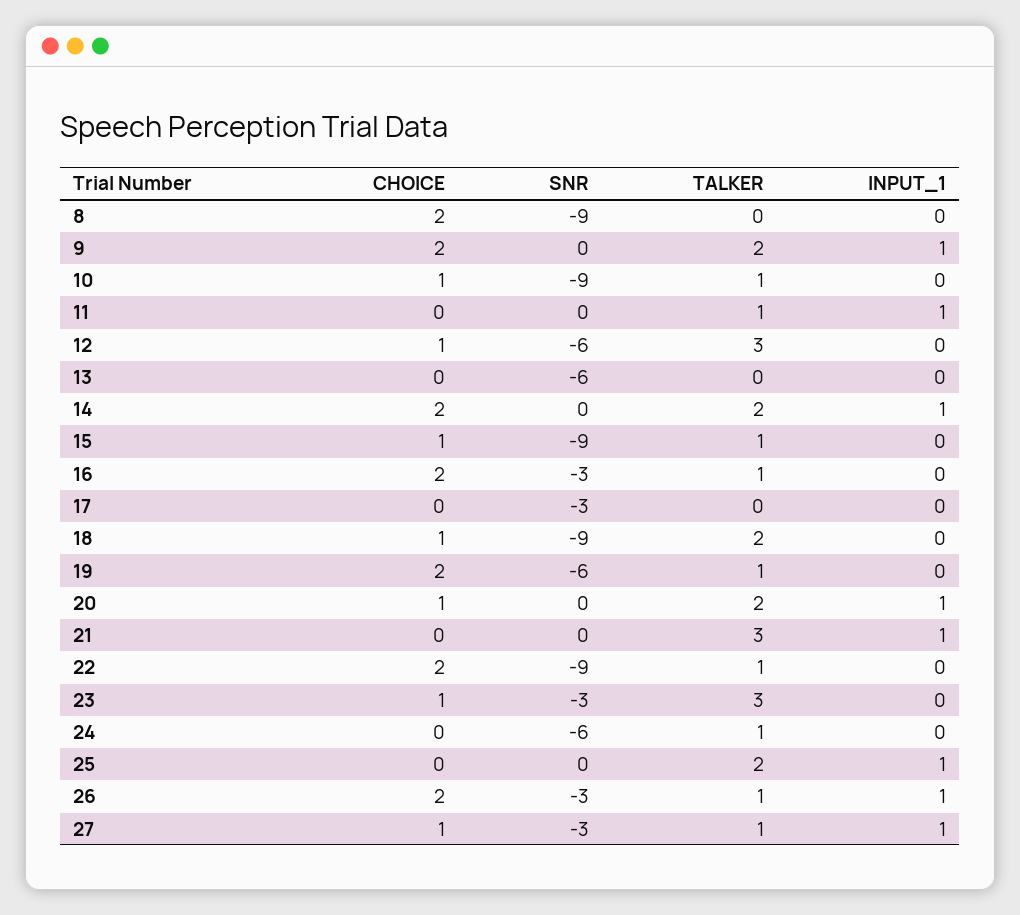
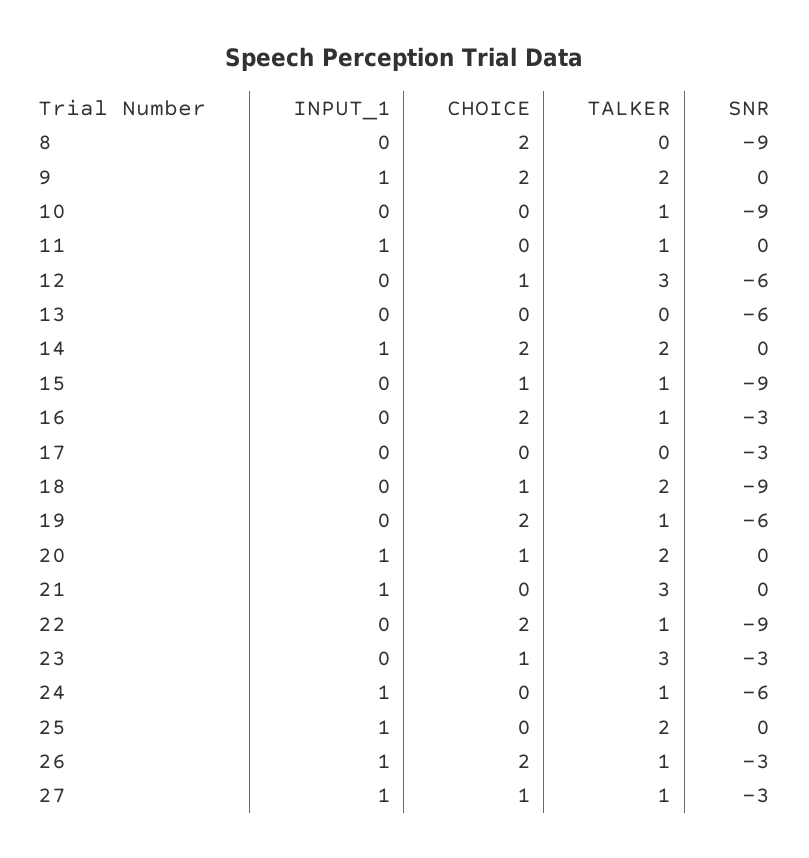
  {
    "CHOICE": {
      "8": 2,
      "9": 2,
-     "10": 1,
+     "10": 0,
      "11": 0,
      "12": 1,
      "13": 0,
      "14": 2,
      "15": 1,
      "16": 2,
      "17": 0,
      "18": 1,
      "19": 2,
      "20": 1,
      "21": 0,
      "22": 2,
      "23": 1,
      "24": 0,
      "25": 0,
      "26": 2,
      "27": 1
    },
    "SNR": {
      "8": -9,
      "9": 0,
      "10": -9,
      "11": 0,
      "12": -6,
      "13": -6,
      "14": 0,
      "15": -9,
      "16": -3,
      "17": -3,
      "18": -9,
      "19": -6,
      "20": 0,
      "21": 0,
      "22": -9,
      "23": -3,
      "24": -6,
      "25": 0,
      "26": -3,
      "27": -3
    },
    "TALKER": {
      "8": 0,
      "9": 2,
      "10": 1,
      "11": 1,
      "12": 3,
      "13": 0,
      "14": 2,
      "15": 1,
      "16": 1,
      "17": 0,
      "18": 2,
      "19": 1,
      "20": 2,
      "21": 3,
      "22": 1,
      "23": 3,
      "24": 1,
      "25": 2,
      "26": 1,
      "27": 1
    },
    "INPUT_1": {
      "8": 0,
      "9": 1,
      "10": 0,
      "11": 1,
      "12": 0,
      "13": 0,
      "14": 1,
      "15": 0,
      "16": 0,
      "17": 0,
      "18": 0,
      "19": 0,
      "20": 1,
      "21": 1,
      "22": 0,
      "23": 0,
-     "24": 0,
+     "24": 1,
      "25": 1,
      "26": 1,
      "27": 1
    }
  }

